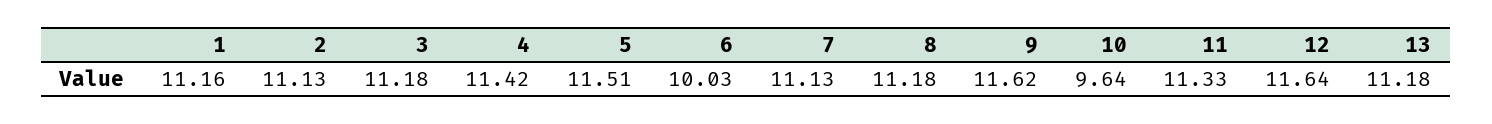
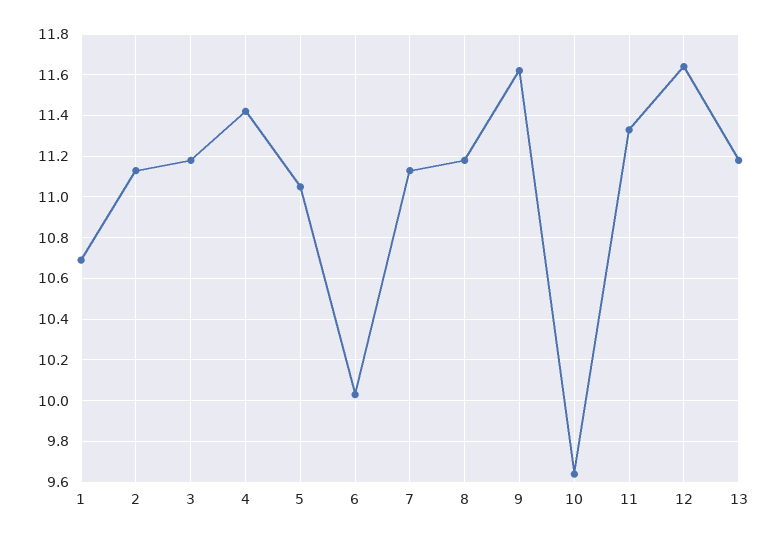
  {
-   "1": 11.16,
+   "1": 10.7,
    "2": 11.13,
    "3": 11.18,
    "4": 11.42,
-   "5": 11.51,
+   "5": 11.05,
    "6": 10.03,
    "7": 11.13,
    "8": 11.18,
    "9": 11.62,
    "10": 9.64,
    "11": 11.33,
    "12": 11.64,
    "13": 11.18
  }

